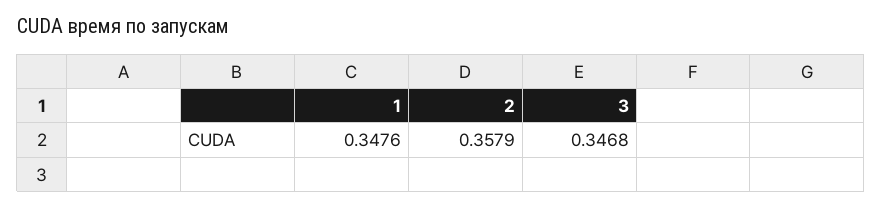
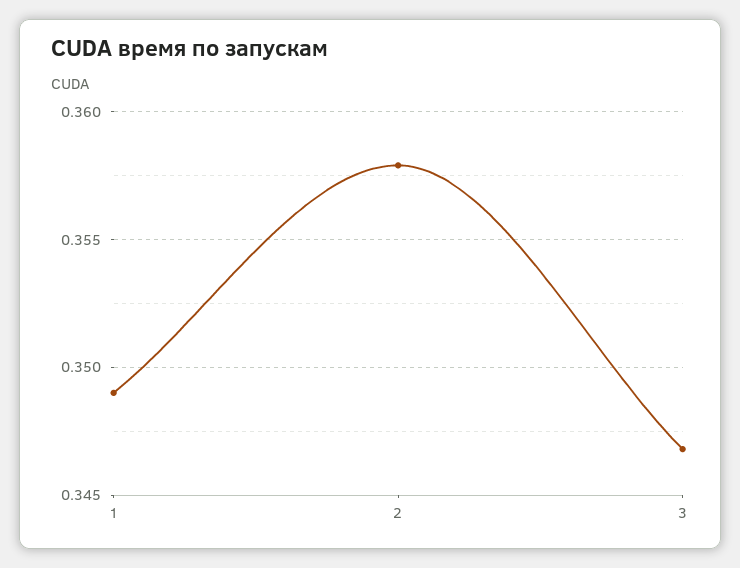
  {
-   "1": 0.3476,
+   "1": 0.349,
    "2": 0.3579,
    "3": 0.3468
  }

